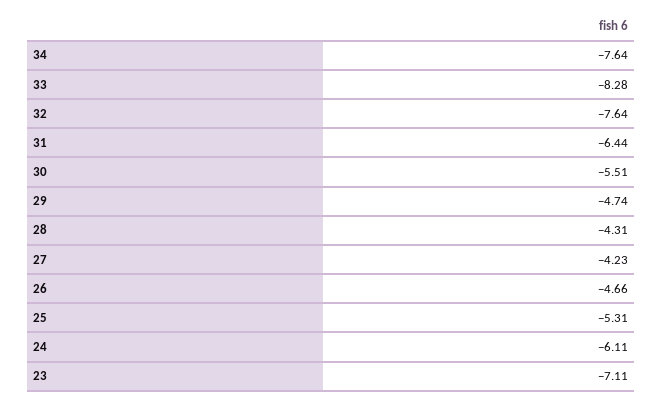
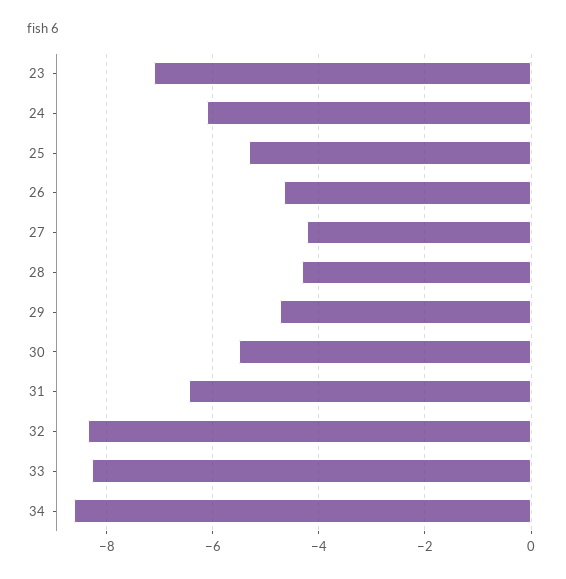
  {
-   "34": -7.64,
+   "34": -8.6,
    "33": -8.28,
-   "32": -7.64,
+   "32": -8.4,
    "31": -6.44,
    "30": -5.51,
    "29": -4.74,
    "28": -4.31,
    "27": -4.23,
    "26": -4.66,
    "25": -5.31,
    "24": -6.11,
    "23": -7.11
  }

